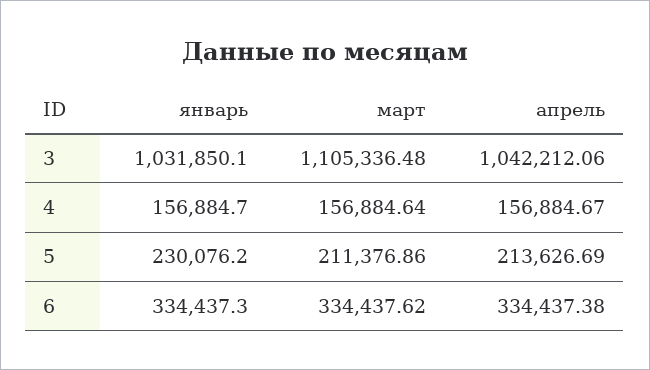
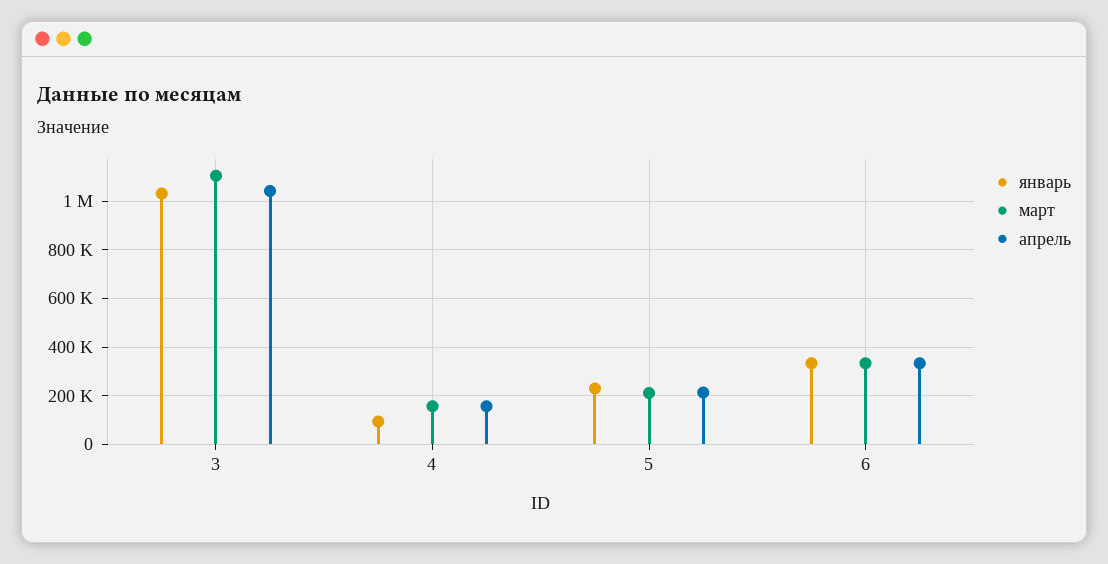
  {
    "январь": {
      "3": 1031850.1,
-     "4": 156884.7,
+     "4": 100000,
      "5": 230076.2,
      "6": 334437.3
    },
    "март": {
      "3": 1105336.48,
      "4": 156884.64,
      "5": 211376.86,
      "6": 334437.62
    },
    "апрель": {
      "3": 1042212.06,
      "4": 156884.67,
      "5": 213626.69,
      "6": 334437.38
    }
  }

